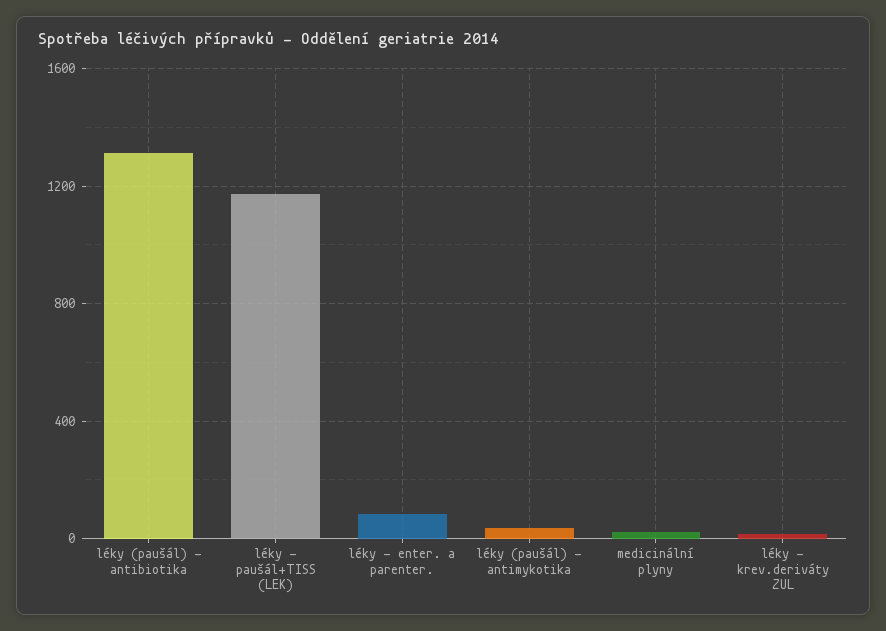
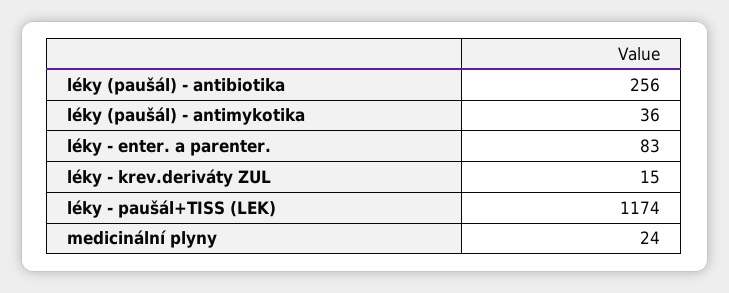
  {
-   "léky (paušál) - antibiotika": 1300,
+   "léky (paušál) - antibiotika": 256,
    "léky - paušál+TISS (LEK)": 1174,
    "léky - enter. a parenter.": 83,
    "léky (paušál) - antimykotika": 36,
    "medicinální plyny": 24,
    "léky - krev.deriváty ZUL": 15
  }

